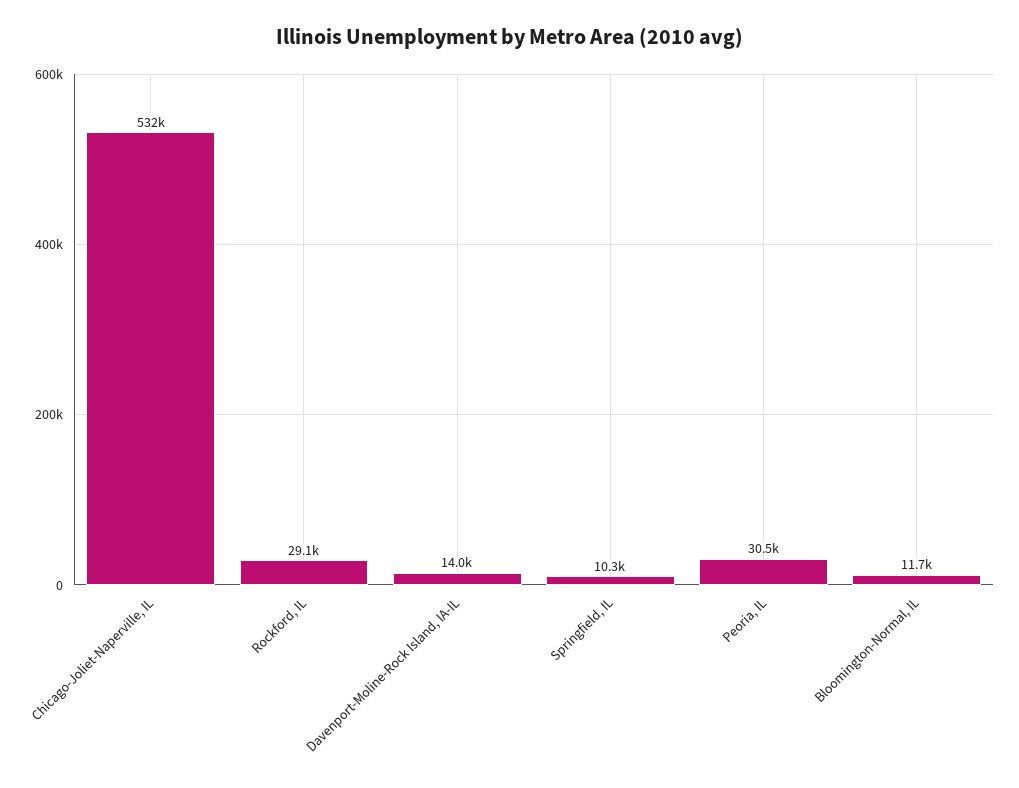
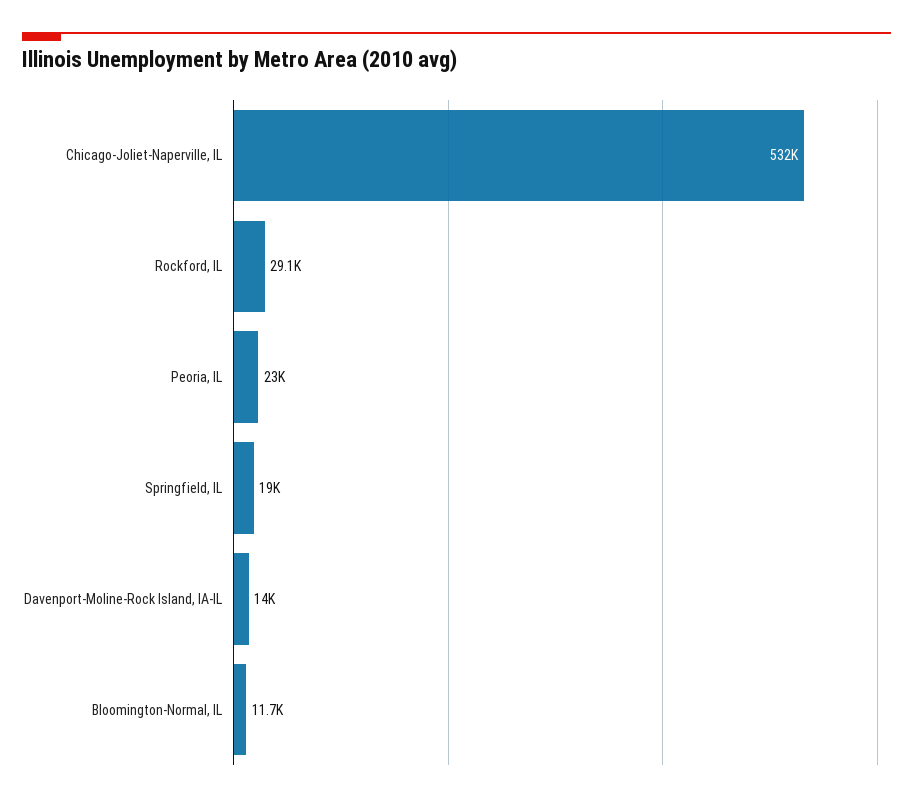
  {
    "Chicago-Joliet-Naperville, IL": 532000,
    "Rockford, IL": 29100,
    "Davenport-Moline-Rock Island, IA-IL": 14000,
-   "Springfield, IL": 10300,
+   "Springfield, IL": 19000,
-   "Peoria, IL": 30500,
+   "Peoria, IL": 23000,
    "Bloomington-Normal, IL": 11700
  }

